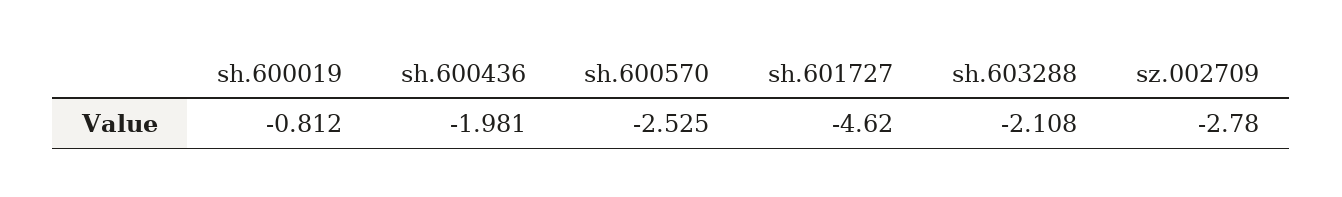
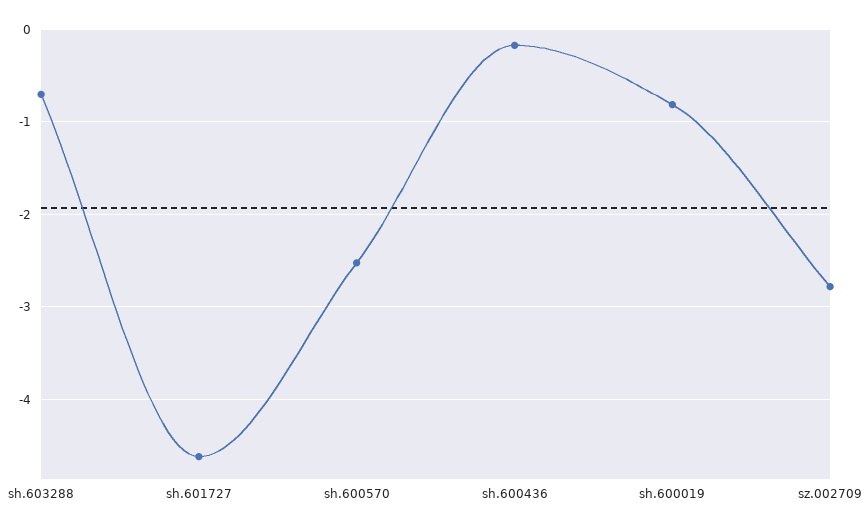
  {
    "sh.600019": -0.812,
-   "sh.600436": -1.981,
+   "sh.600436": -0.2,
    "sh.600570": -2.525,
    "sh.601727": -4.62,
-   "sh.603288": -2.108,
+   "sh.603288": -0.7,
    "sz.002709": -2.78
  }

